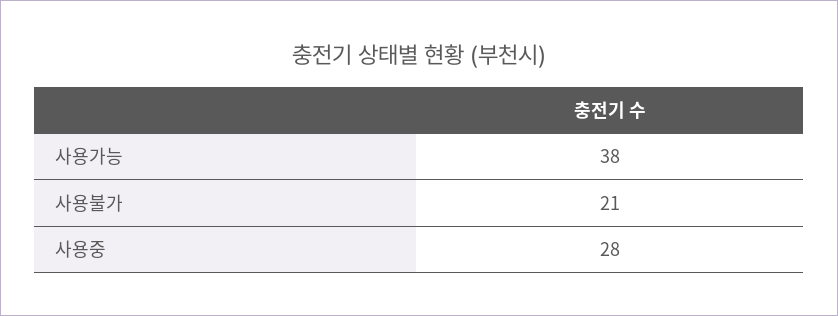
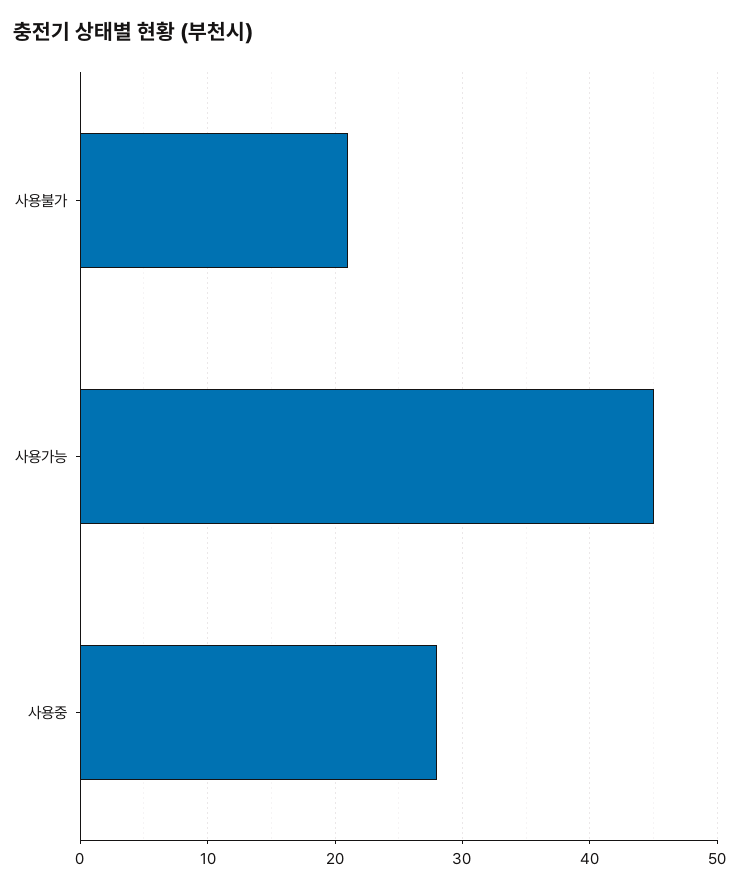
  {
-   "사용가능": 38,
+   "사용가능": 45,
    "사용불가": 21,
    "사용중": 28
  }

